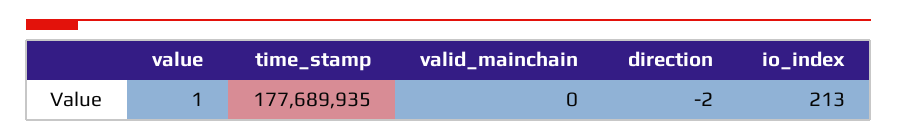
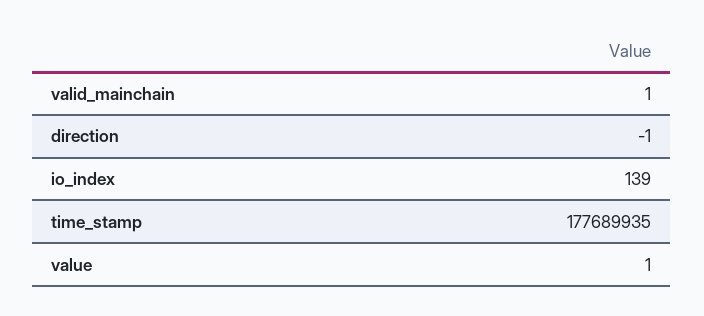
  {
    "value": 1,
    "time_stamp": 177689935,
-   "valid_mainchain": 0,
+   "valid_mainchain": 1,
-   "direction": -2,
+   "direction": -1,
-   "io_index": 213
+   "io_index": 139
  }

